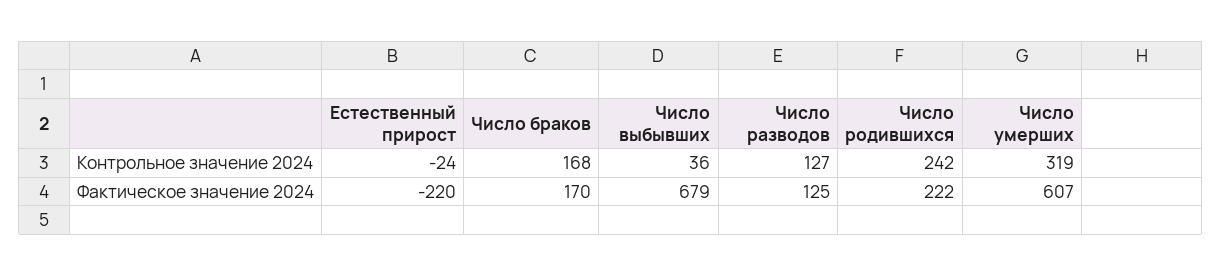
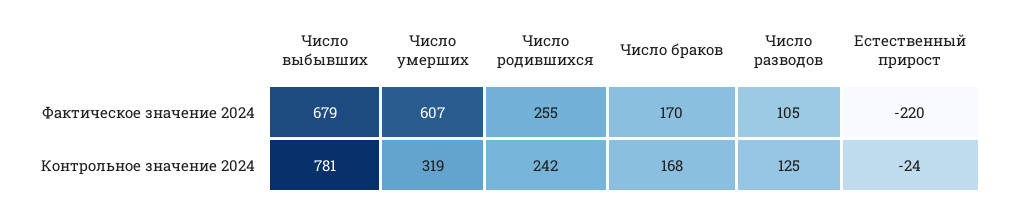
  {
    "Естественный прирост": {
      "Контрольное значение 2024": -24,
      "Фактическое значение 2024": -220
    },
    "Число браков": {
      "Контрольное значение 2024": 168,
      "Фактическое значение 2024": 170
    },
    "Число выбывших": {
-     "Контрольное значение 2024": 36,
+     "Контрольное значение 2024": 781,
      "Фактическое значение 2024": 679
    },
    "Число разводов": {
-     "Контрольное значение 2024": 127,
+     "Контрольное значение 2024": 125,
-     "Фактическое значение 2024": 125
+     "Фактическое значение 2024": 105
    },
    "Число родившихся": {
      "Контрольное значение 2024": 242,
-     "Фактическое значение 2024": 222
+     "Фактическое значение 2024": 255
    },
    "Число умерших": {
      "Контрольное значение 2024": 319,
      "Фактическое значение 2024": 607
    }
  }

